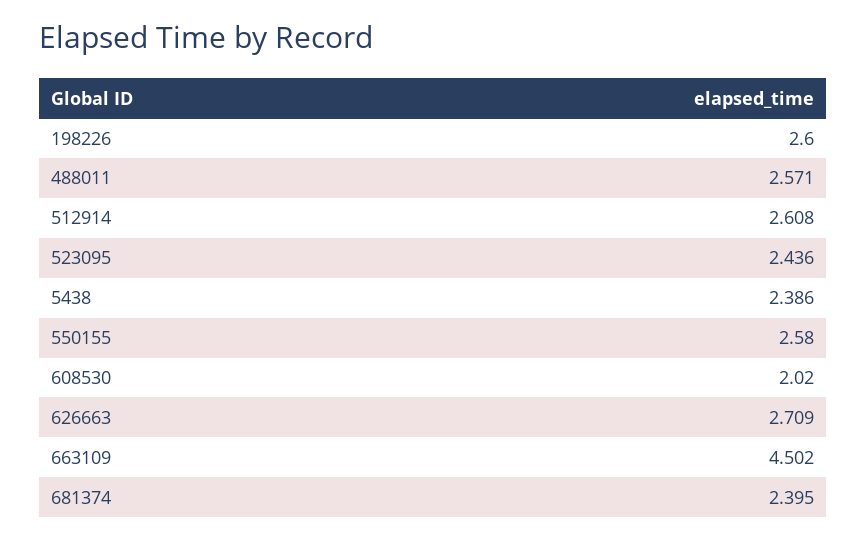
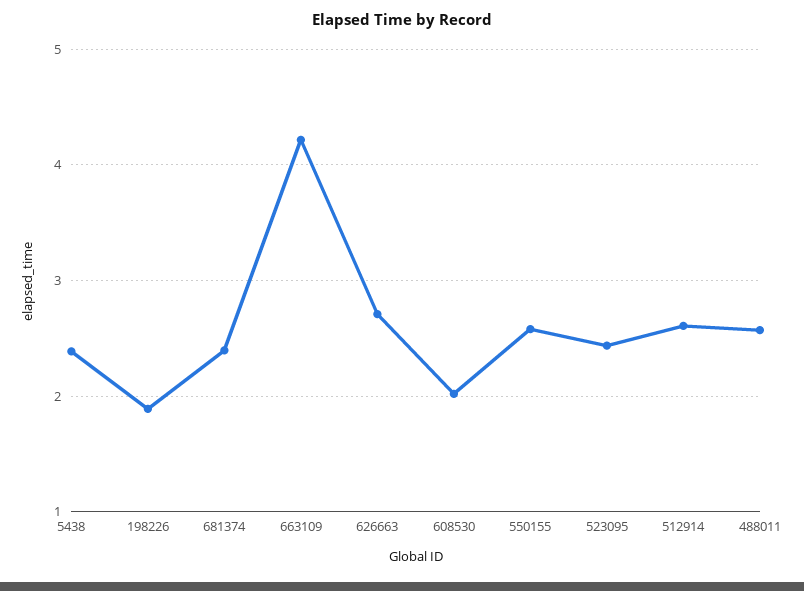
  {
-   "198226": 2.6,
+   "198226": 1.9,
    "488011": 2.571,
    "512914": 2.608,
    "523095": 2.436,
    "5438": 2.386,
    "550155": 2.58,
    "608530": 2.02,
    "626663": 2.709,
-   "663109": 4.502,
+   "663109": 4.2,
    "681374": 2.395
  }

